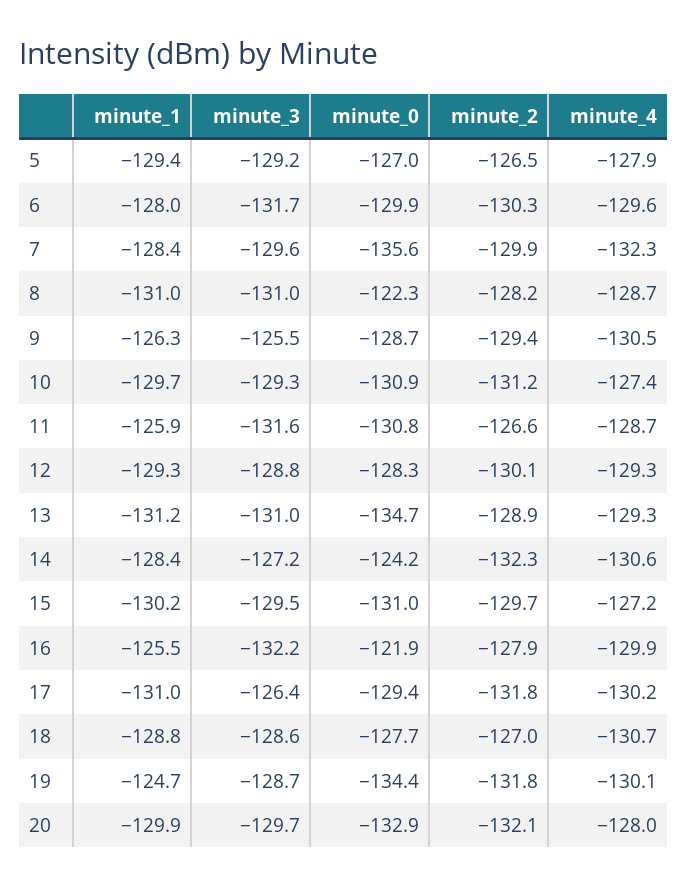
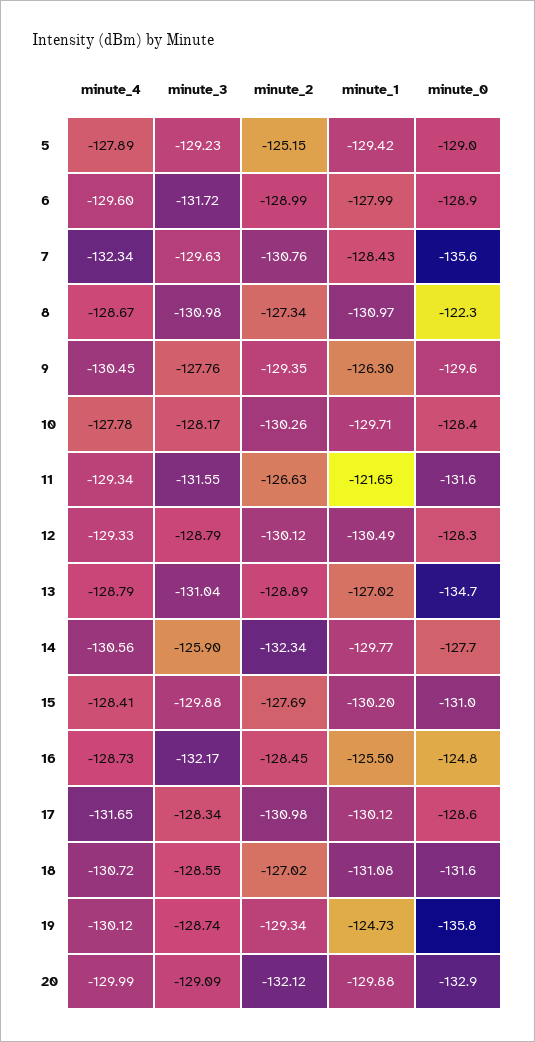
  {
    "minute_1": {
      "5": -129.42,
      "6": -127.99,
      "7": -128.43,
      "8": -130.97,
      "9": -126.3,
      "10": -129.71,
-     "11": -125.9,
+     "11": -121.65,
-     "12": -129.3,
+     "12": -130.49,
-     "13": -131.2,
+     "13": -127.02,
-     "14": -128.4,
+     "14": -129.77,
      "15": -130.2,
      "16": -125.5,
-     "17": -131,
+     "17": -130.12,
-     "18": -128.8,
+     "18": -131.08,
      "19": -124.73,
      "20": -129.88
    },
    "minute_3": {
      "5": -129.23,
      "6": -131.72,
      "7": -129.63,
      "8": -130.98,
-     "9": -125.5,
+     "9": -127.76,
-     "10": -129.3,
+     "10": -128.17,
      "11": -131.55,
      "12": -128.79,
      "13": -131.04,
-     "14": -127.2,
+     "14": -125.9,
-     "15": -129.5,
+     "15": -129.88,
      "16": -132.17,
-     "17": -126.4,
+     "17": -128.34,
      "18": -128.55,
      "19": -128.74,
-     "20": -129.7
+     "20": -129.09
    },
    "minute_0": {
-     "5": -127,
+     "5": -129,
-     "6": -129.9,
+     "6": -128.9,
      "7": -135.6,
      "8": -122.3,
-     "9": -128.7,
+     "9": -129.6,
-     "10": -130.9,
+     "10": -128.4,
-     "11": -130.8,
+     "11": -131.6,
      "12": -128.3,
      "13": -134.7,
-     "14": -124.2,
+     "14": -127.7,
      "15": -131,
-     "16": -121.9,
+     "16": -124.8,
-     "17": -129.4,
+     "17": -128.6,
-     "18": -127.7,
+     "18": -131.6,
-     "19": -134.4,
+     "19": -135.8,
      "20": -132.9
    },
    "minute_2": {
-     "5": -126.5,
+     "5": -125.15,
-     "6": -130.3,
+     "6": -128.99,
-     "7": -129.9,
+     "7": -130.76,
-     "8": -128.2,
+     "8": -127.34,
      "9": -129.35,
-     "10": -131.2,
+     "10": -130.26,
      "11": -126.63,
      "12": -130.12,
      "13": -128.89,
      "14": -132.34,
-     "15": -129.7,
+     "15": -127.69,
-     "16": -127.9,
+     "16": -128.45,
-     "17": -131.8,
+     "17": -130.98,
      "18": -127.02,
-     "19": -131.8,
+     "19": -129.34,
      "20": -132.12
    },
    "minute_4": {
      "5": -127.89,
      "6": -129.6,
      "7": -132.34,
      "8": -128.67,
      "9": -130.45,
-     "10": -127.4,
+     "10": -127.78,
-     "11": -128.7,
+     "11": -129.34,
      "12": -129.33,
-     "13": -129.3,
+     "13": -128.79,
      "14": -130.56,
-     "15": -127.2,
+     "15": -128.41,
-     "16": -129.9,
+     "16": -128.73,
-     "17": -130.2,
+     "17": -131.65,
      "18": -130.72,
      "19": -130.12,
-     "20": -128
+     "20": -129.99
    }
  }

